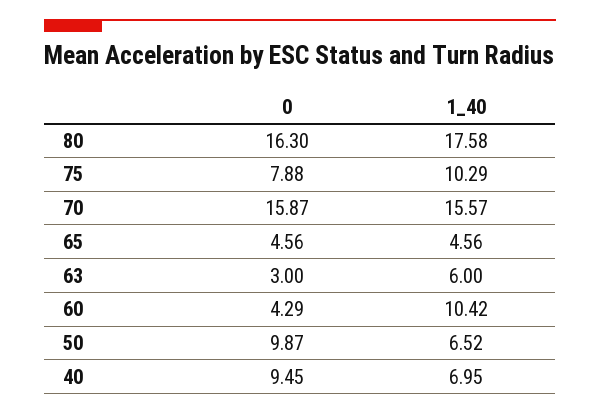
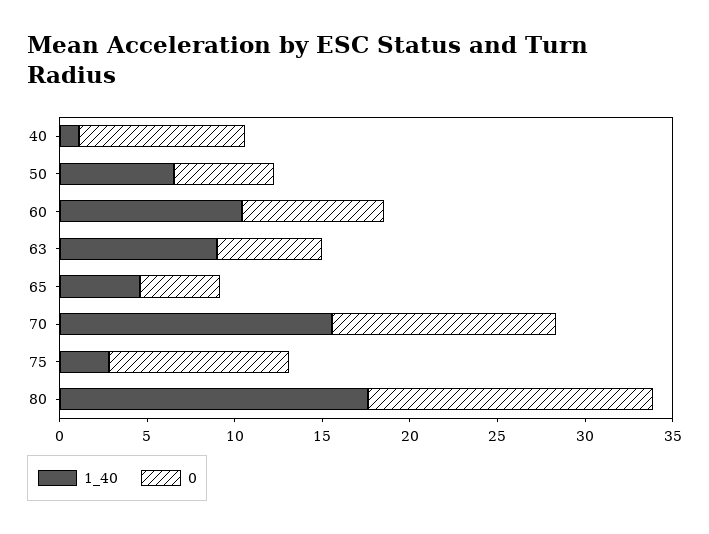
  {
    "0": {
      "80": 16.3,
-     "75": 7.88,
+     "75": 10,
-     "70": 15.87,
+     "70": 13,
      "65": 4.56,
-     "63": 3,
+     "63": 6,
-     "60": 4.29,
+     "60": 8,
-     "50": 9.87,
+     "50": 6,
      "40": 9.45
    },
    "1_40": {
      "80": 17.58,
-     "75": 10.29,
+     "75": 3,
      "70": 15.57,
      "65": 4.56,
-     "63": 6,
+     "63": 9,
      "60": 10.42,
      "50": 6.52,
-     "40": 6.95
+     "40": 1
    }
  }

